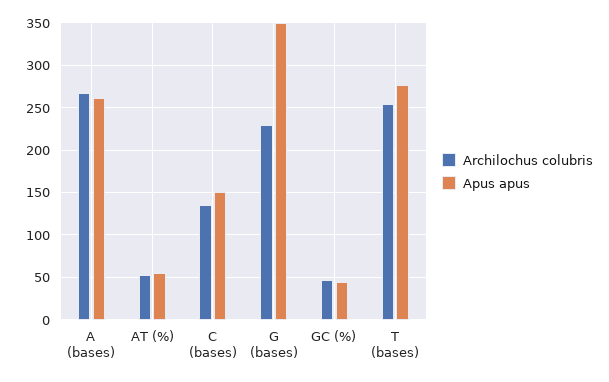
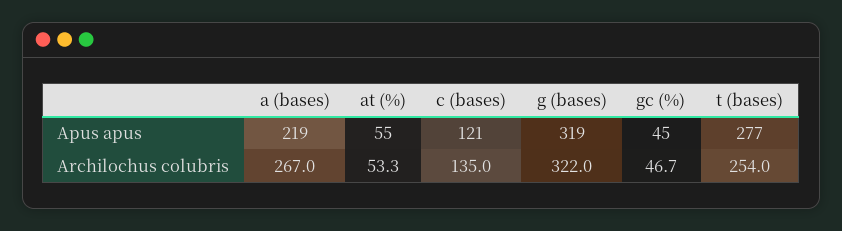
  {
    "Archilochus colubris": {
      "A (bases)": 267,
      "AT (%)": 53.3,
      "C (bases)": 135,
-     "G (bases)": 230,
+     "G (bases)": 322,
      "GC (%)": 46.7,
      "T (bases)": 254
    },
    "Apus apus": {
-     "A (bases)": 260,
+     "A (bases)": 219,
      "AT (%)": 55,
-     "C (bases)": 150,
+     "C (bases)": 121,
-     "G (bases)": 350,
+     "G (bases)": 319,
      "GC (%)": 45,
      "T (bases)": 277
    }
  }

